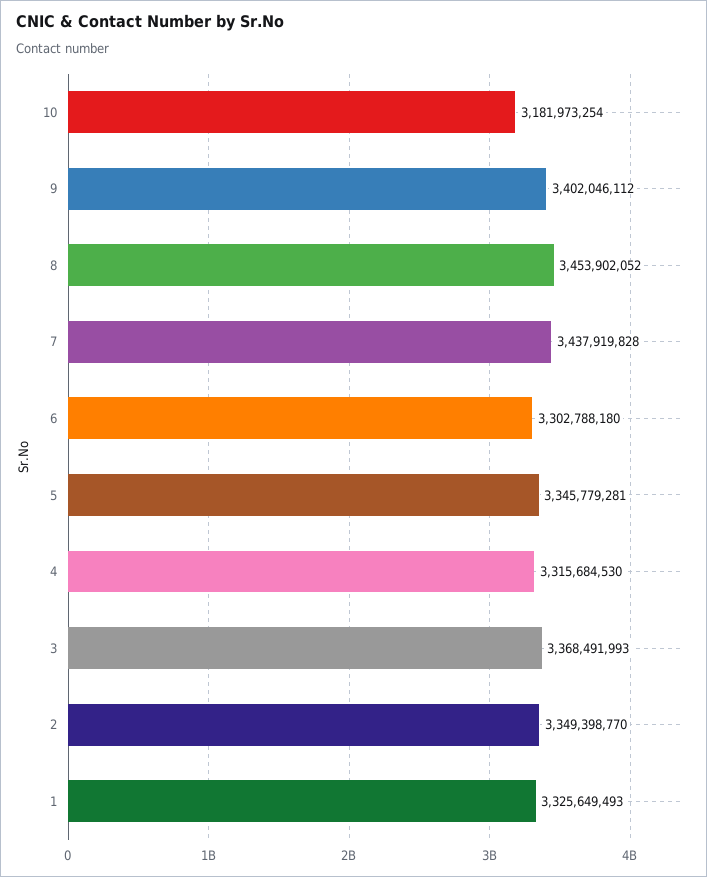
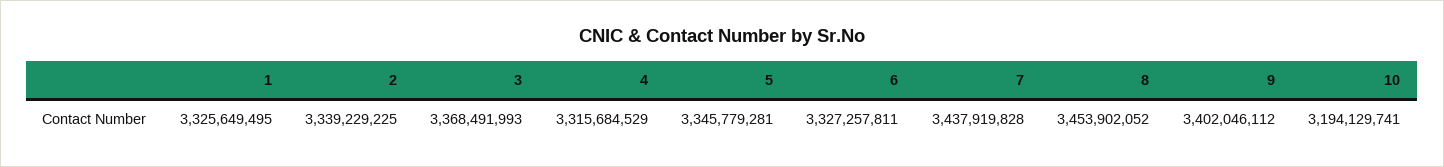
  {
-   "10": 3181973254,
+   "10": 3194129741,
    "9": 3402046112,
    "8": 3453902052,
    "7": 3437919828,
-   "6": 3302788180,
+   "6": 3327257811,
    "5": 3345779281,
-   "4": 3315684530,
+   "4": 3315684529,
    "3": 3368491993,
-   "2": 3349398770,
+   "2": 3339229225,
-   "1": 3325649493
+   "1": 3325649495
  }

